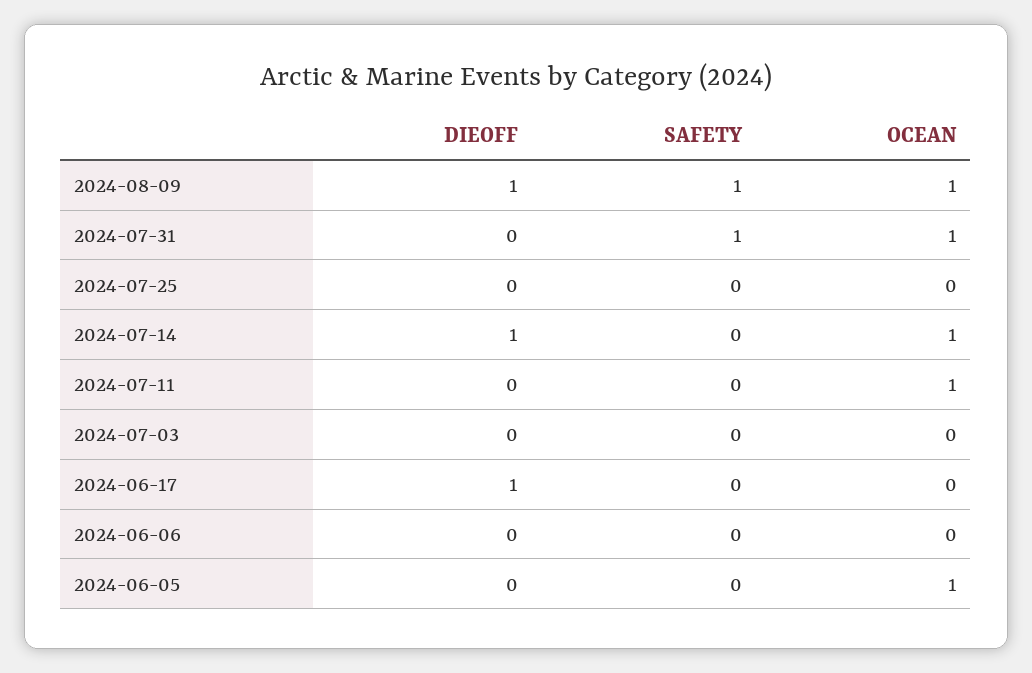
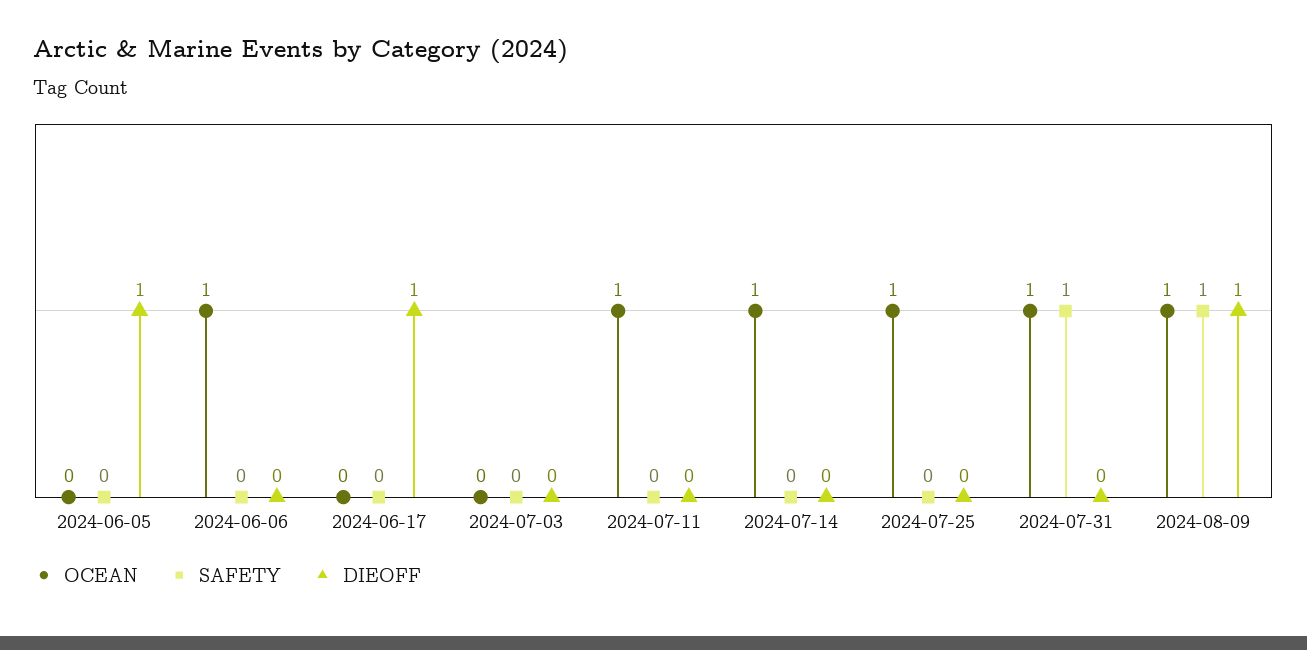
  {
    "DIEOFF": {
      "2024-08-09": 1,
      "2024-07-31": 0,
      "2024-07-25": 0,
-     "2024-07-14": 1,
+     "2024-07-14": 0,
      "2024-07-11": 0,
      "2024-07-03": 0,
      "2024-06-17": 1,
      "2024-06-06": 0,
-     "2024-06-05": 0
+     "2024-06-05": 1
    },
    "SAFETY": {
      "2024-08-09": 1,
      "2024-07-31": 1,
      "2024-07-25": 0,
      "2024-07-14": 0,
      "2024-07-11": 0,
      "2024-07-03": 0,
      "2024-06-17": 0,
      "2024-06-06": 0,
      "2024-06-05": 0
    },
    "OCEAN": {
      "2024-08-09": 1,
      "2024-07-31": 1,
-     "2024-07-25": 0,
+     "2024-07-25": 1,
      "2024-07-14": 1,
      "2024-07-11": 1,
      "2024-07-03": 0,
      "2024-06-17": 0,
-     "2024-06-06": 0,
+     "2024-06-06": 1,
-     "2024-06-05": 1
+     "2024-06-05": 0
    }
  }

